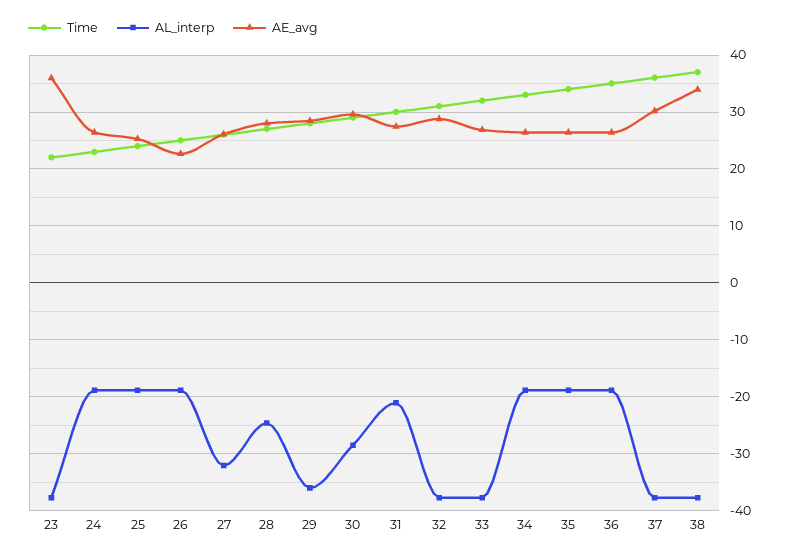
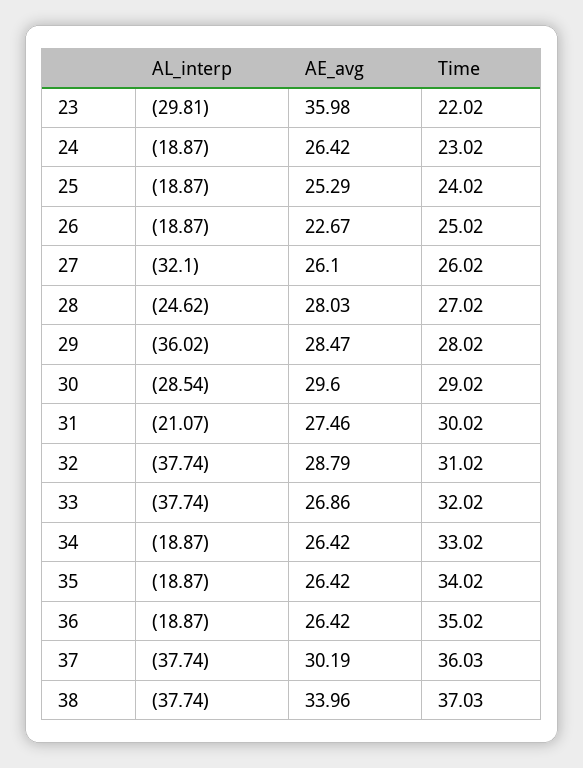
  {
    "Time": {
      "23": 22.02,
      "24": 23.02,
      "25": 24.02,
      "26": 25.02,
      "27": 26.02,
      "28": 27.02,
      "29": 28.02,
      "30": 29.02,
      "31": 30.02,
      "32": 31.02,
      "33": 32.02,
      "34": 33.02,
      "35": 34.02,
      "36": 35.02,
      "37": 36.03,
      "38": 37.03
    },
    "AL_interp": {
-     "23": -38,
+     "23": -29.81,
      "24": -18.87,
      "25": -18.87,
      "26": -18.87,
      "27": -32.1,
      "28": -24.62,
      "29": -36.02,
      "30": -28.54,
      "31": -21.07,
      "32": -37.74,
      "33": -37.74,
      "34": -18.87,
      "35": -18.87,
      "36": -18.87,
      "37": -37.74,
      "38": -37.74
    },
    "AE_avg": {
      "23": 35.98,
      "24": 26.42,
      "25": 25.29,
      "26": 22.67,
      "27": 26.1,
      "28": 28.03,
      "29": 28.47,
      "30": 29.6,
      "31": 27.46,
      "32": 28.79,
      "33": 26.86,
      "34": 26.42,
      "35": 26.42,
      "36": 26.42,
      "37": 30.19,
      "38": 33.96
    }
  }

